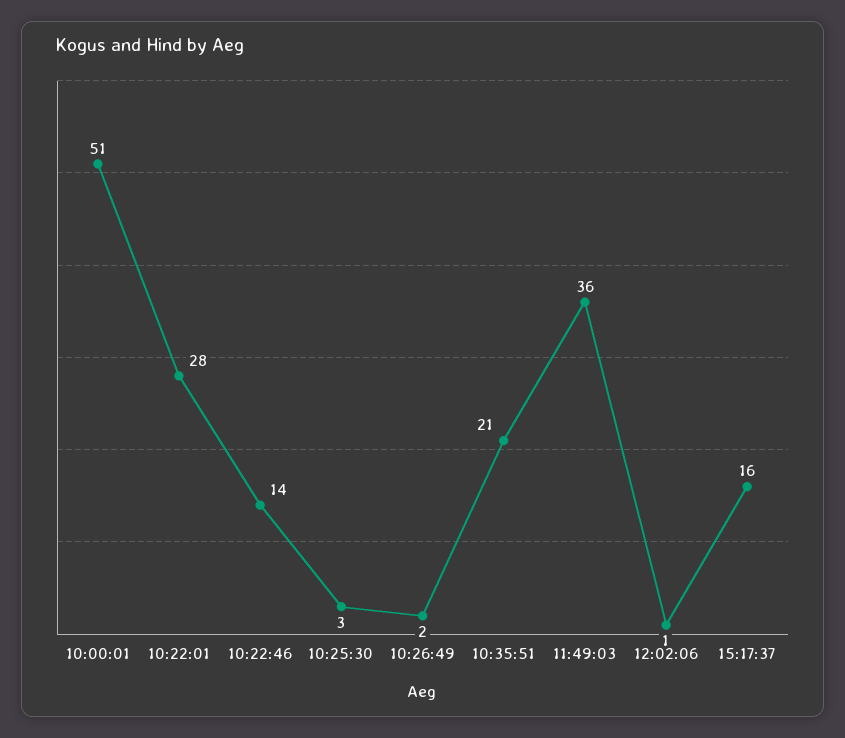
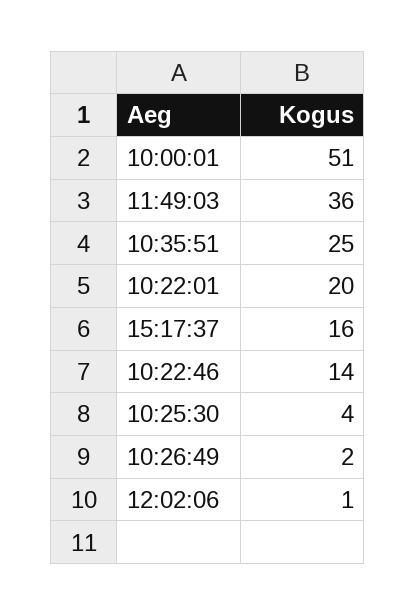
  {
    "10:00:01": 51,
-   "10:22:01": 28,
+   "10:22:01": 20,
    "10:22:46": 14,
-   "10:25:30": 3,
+   "10:25:30": 4,
    "10:26:49": 2,
-   "10:35:51": 21,
+   "10:35:51": 25,
    "11:49:03": 36,
    "12:02:06": 1,
    "15:17:37": 16
  }

